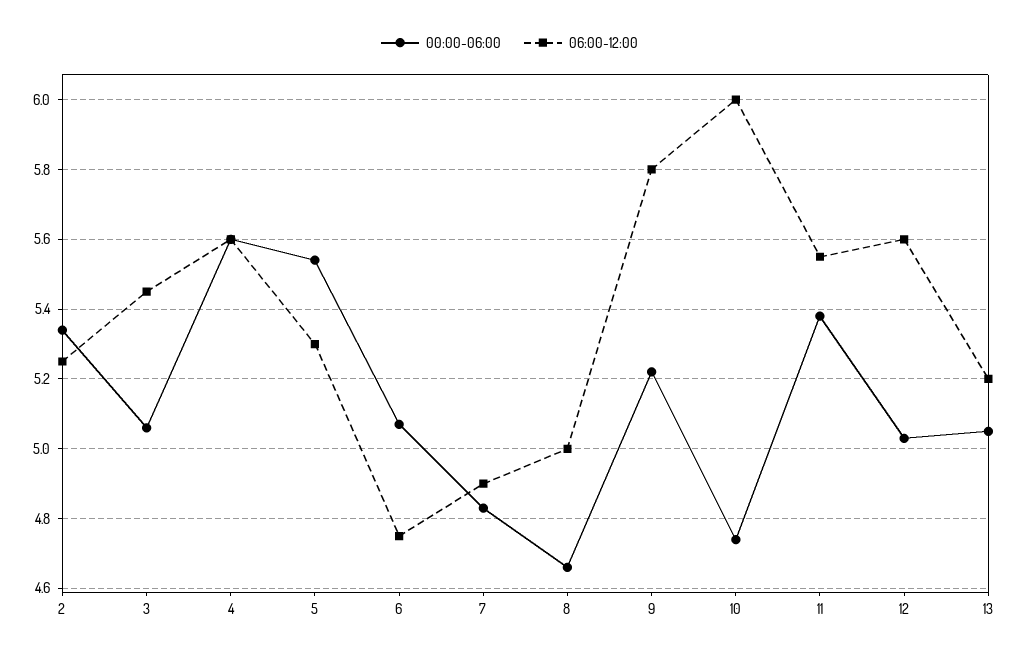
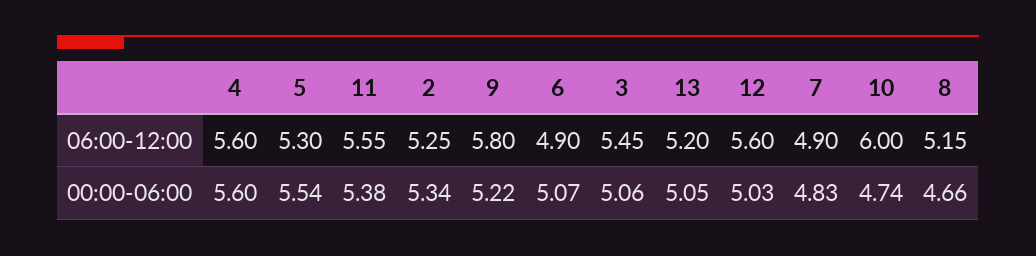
  {
    "00:00-06:00": {
      "2": 5.34,
      "3": 5.06,
      "4": 5.6,
      "5": 5.54,
      "6": 5.07,
      "7": 4.83,
      "8": 4.66,
      "9": 5.22,
      "10": 4.74,
      "11": 5.38,
      "12": 5.03,
      "13": 5.05
    },
    "06:00-12:00": {
      "2": 5.25,
      "3": 5.45,
      "4": 5.6,
      "5": 5.3,
-     "6": 4.75,
+     "6": 4.9,
      "7": 4.9,
-     "8": 5,
+     "8": 5.15,
      "9": 5.8,
      "10": 6,
      "11": 5.55,
      "12": 5.6,
      "13": 5.2
    }
  }

